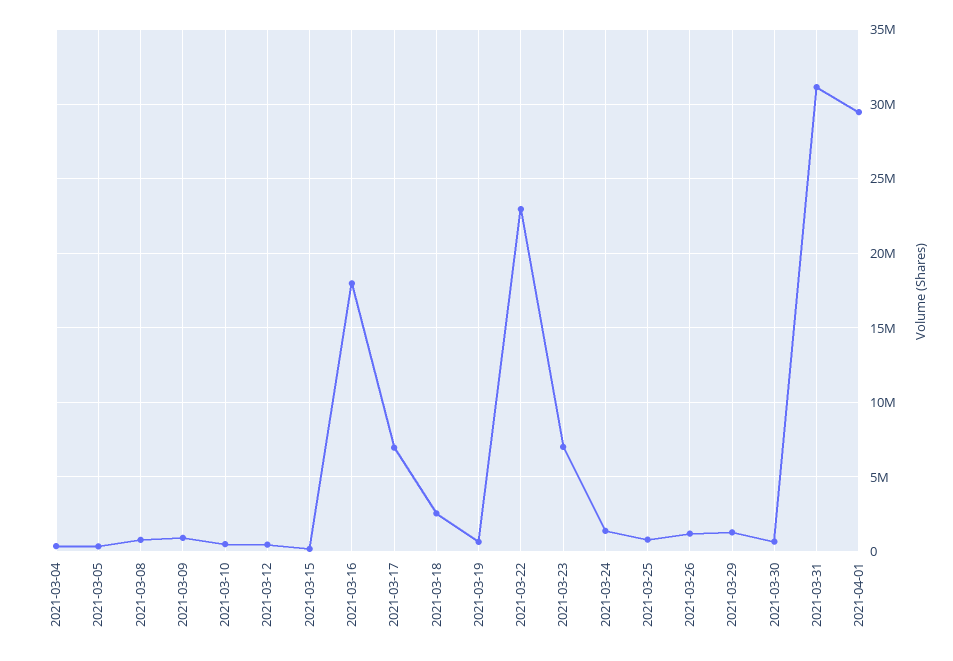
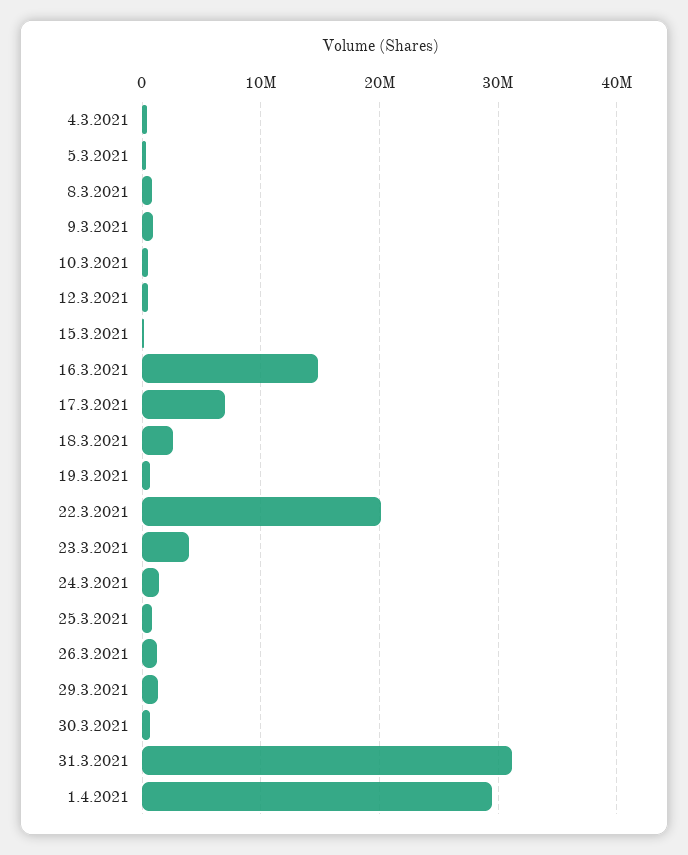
  {
    "2021-03-04": 500000,
    "2021-03-05": 500000,
    "2021-03-08": 1000000,
    "2021-03-09": 1000000,
    "2021-03-10": 500000,
    "2021-03-12": 500000,
    "2021-03-15": 0,
-   "2021-03-16": 18000000,
+   "2021-03-16": 15000000,
    "2021-03-17": 7000000,
    "2021-03-18": 2500000,
    "2021-03-19": 500000,
-   "2021-03-22": 23000000,
+   "2021-03-22": 20000000,
-   "2021-03-23": 7000000,
+   "2021-03-23": 4000000,
    "2021-03-24": 1500000,
    "2021-03-25": 1000000,
    "2021-03-26": 1000000,
    "2021-03-29": 1500000,
    "2021-03-30": 500000,
    "2021-03-31": 31000000,
    "2021-04-01": 29500000
  }

